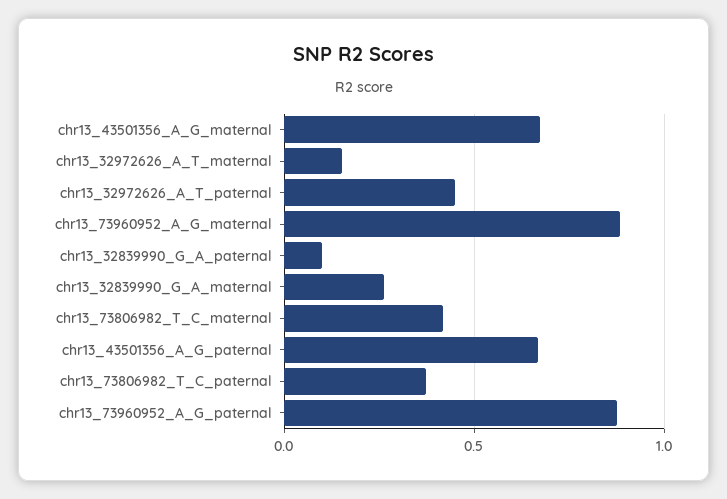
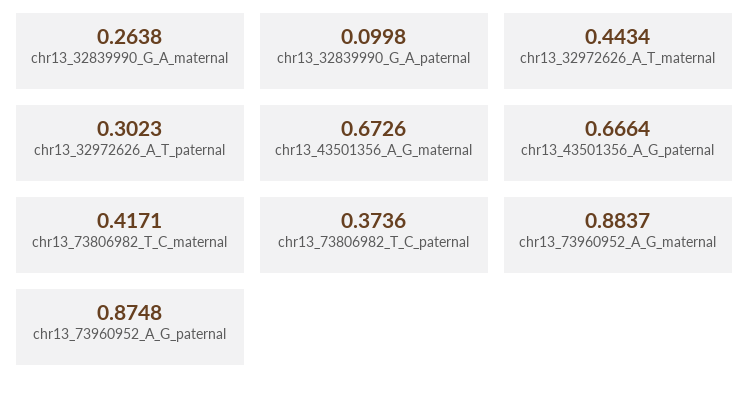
  {
    "chr13_43501356_A_G_maternal": 0.6726,
-   "chr13_32972626_A_T_maternal": 0.15,
+   "chr13_32972626_A_T_maternal": 0.4434,
-   "chr13_32972626_A_T_paternal": 0.45,
+   "chr13_32972626_A_T_paternal": 0.3023,
    "chr13_73960952_A_G_maternal": 0.8837,
    "chr13_32839990_G_A_paternal": 0.0998,
    "chr13_32839990_G_A_maternal": 0.2638,
    "chr13_73806982_T_C_maternal": 0.4171,
    "chr13_43501356_A_G_paternal": 0.6664,
    "chr13_73806982_T_C_paternal": 0.3736,
    "chr13_73960952_A_G_paternal": 0.8748
  }

